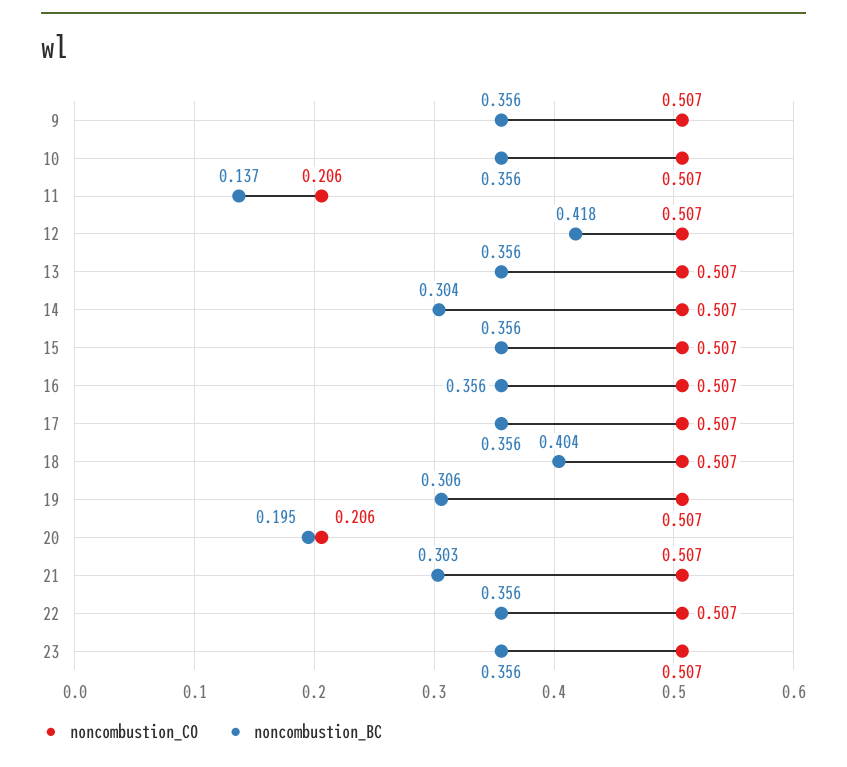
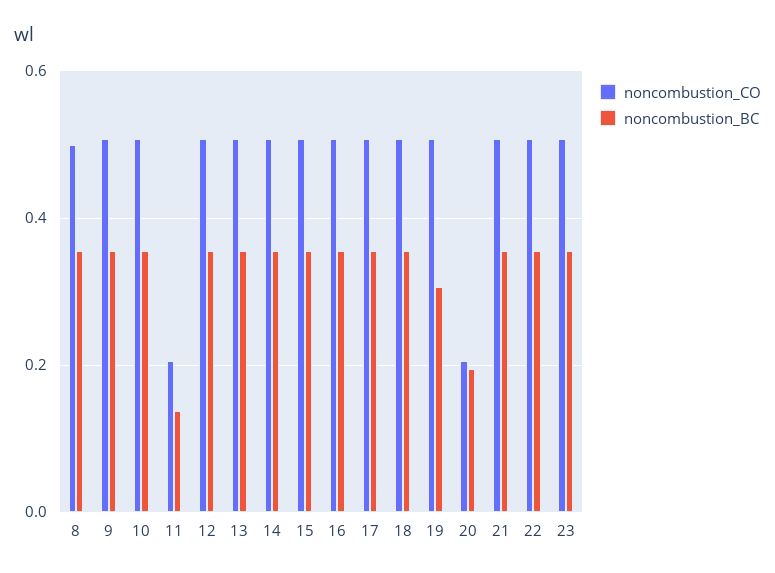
  {
    "noncombustion_CO": {
      "9": 0.507,
      "10": 0.507,
      "11": 0.206,
      "12": 0.507,
      "13": 0.507,
      "14": 0.507,
      "15": 0.507,
      "16": 0.507,
      "17": 0.507,
      "18": 0.507,
      "19": 0.507,
      "20": 0.206,
      "21": 0.507,
      "22": 0.507,
-     "23": 0.507
+     "23": 0.507,
+     "8": 0.5
    },
    "noncombustion_BC": {
      "9": 0.356,
      "10": 0.356,
      "11": 0.137,
-     "12": 0.418,
+     "12": 0.36,
      "13": 0.356,
-     "14": 0.304,
+     "14": 0.36,
      "15": 0.356,
      "16": 0.356,
      "17": 0.356,
-     "18": 0.404,
+     "18": 0.36,
      "19": 0.306,
      "20": 0.195,
-     "21": 0.303,
+     "21": 0.36,
      "22": 0.356,
-     "23": 0.356
+     "23": 0.356,
+     "8": 0.36
    }
  }

